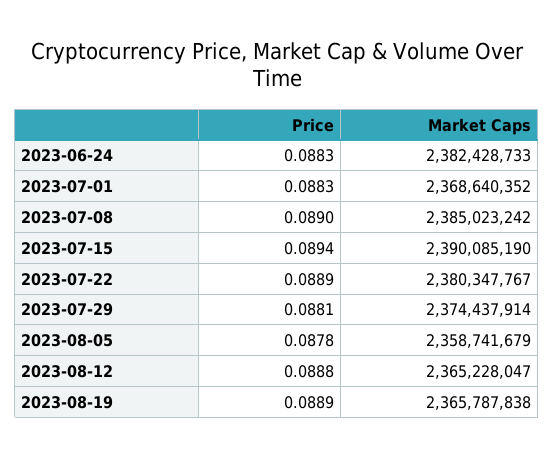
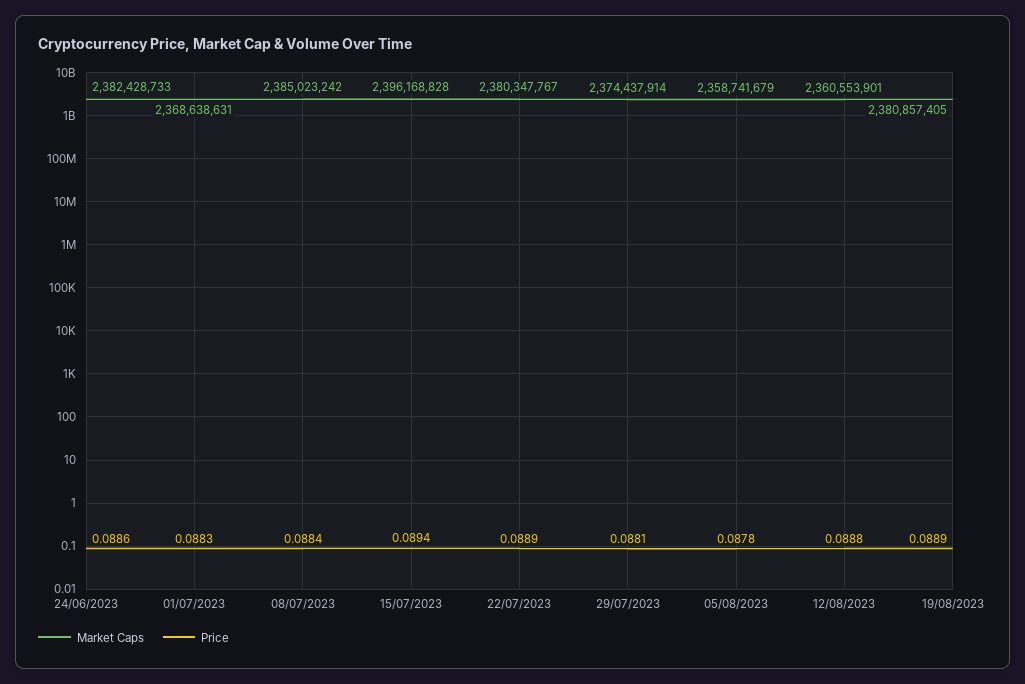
  {
    "Price": {
-     "2023-06-24": 0.0883,
+     "2023-06-24": 0.0886,
      "2023-07-01": 0.0883,
-     "2023-07-08": 0.089,
+     "2023-07-08": 0.0884,
      "2023-07-15": 0.0894,
      "2023-07-22": 0.0889,
      "2023-07-29": 0.0881,
      "2023-08-05": 0.0878,
      "2023-08-12": 0.0888,
      "2023-08-19": 0.0889
    },
    "Market Caps": {
      "2023-06-24": 2382428733,
-     "2023-07-01": 2368640352,
+     "2023-07-01": 2368638631,
      "2023-07-08": 2385023242,
-     "2023-07-15": 2390085190,
+     "2023-07-15": 2396168828,
      "2023-07-22": 2380347767,
      "2023-07-29": 2374437914,
      "2023-08-05": 2358741679,
-     "2023-08-12": 2365228047,
+     "2023-08-12": 2360553901,
-     "2023-08-19": 2365787838
+     "2023-08-19": 2380857405
    }
  }

